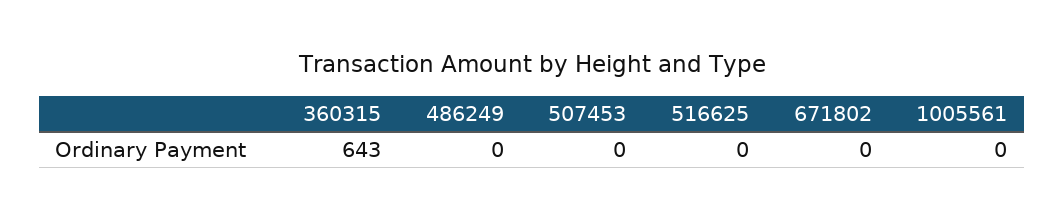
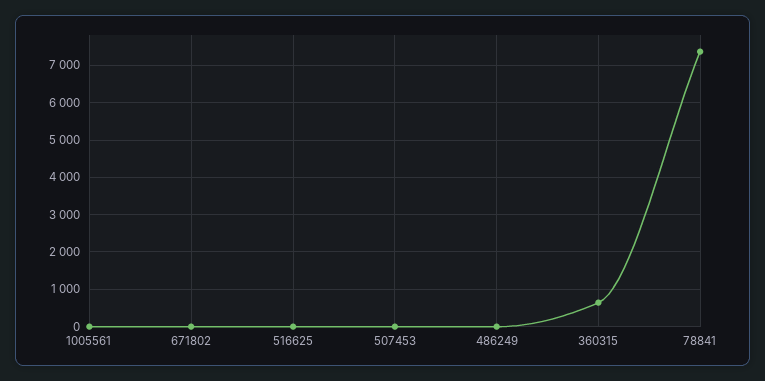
  {
    "360315": 643,
    "486249": 0,
    "507453": 0,
    "516625": 0,
    "671802": 0,
-   "1005561": 0
+   "1005561": 0,
+   "78841": 7400
  }

